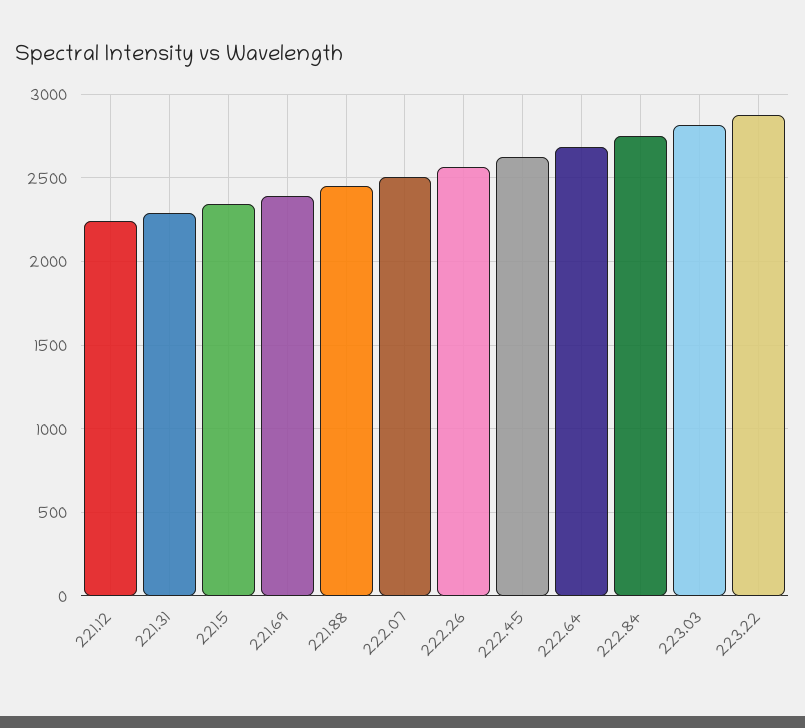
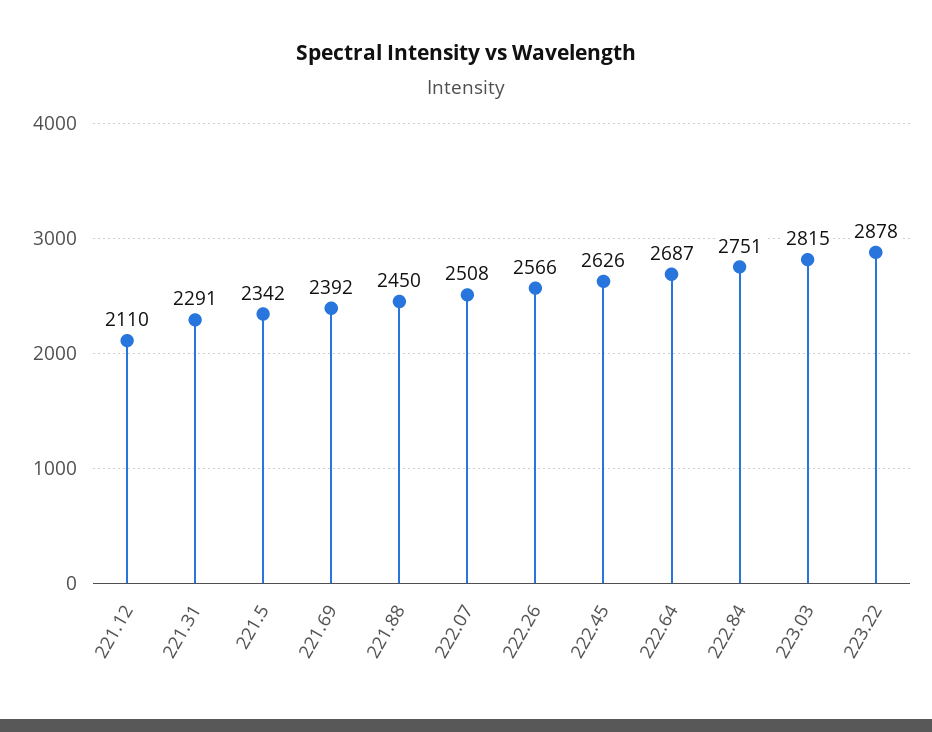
  {
-   "221.12": 2250,
+   "221.12": 2110,
    "221.31": 2291,
    "221.5": 2342,
    "221.69": 2392,
    "221.88": 2450,
    "222.07": 2508,
    "222.26": 2566,
    "222.45": 2626,
    "222.64": 2687,
    "222.84": 2751,
    "223.03": 2815,
    "223.22": 2878
  }

